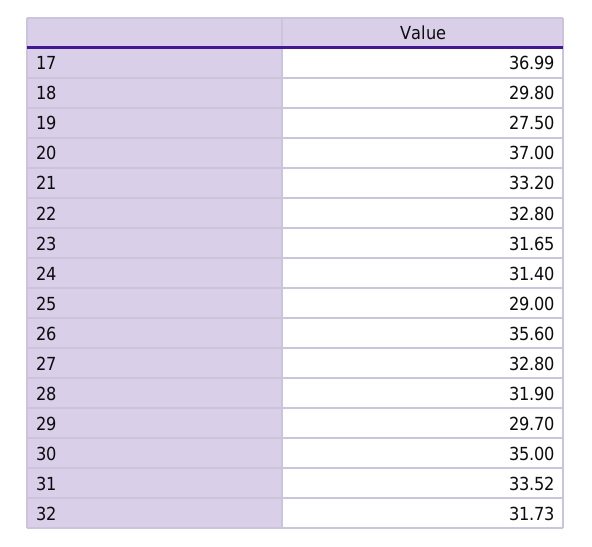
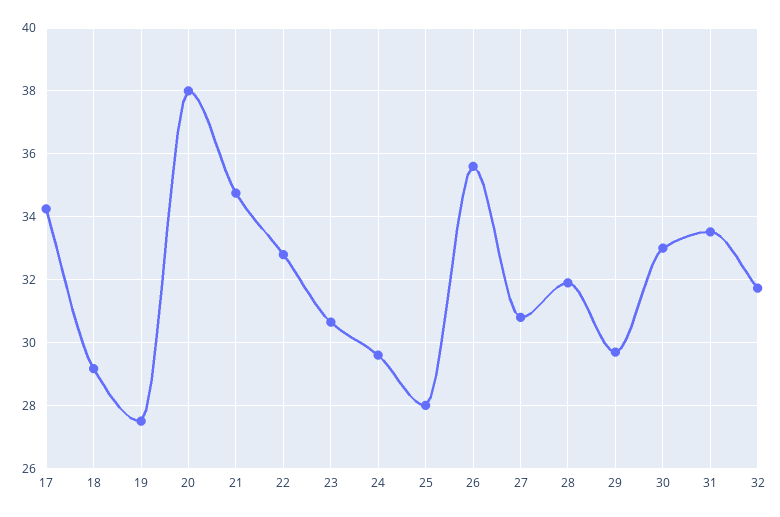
  {
-   "17": 36.99,
+   "17": 34.2,
-   "18": 29.8,
+   "18": 29.2,
    "19": 27.5,
-   "20": 37,
+   "20": 38,
-   "21": 33.2,
+   "21": 34.8,
    "22": 32.8,
-   "23": 31.65,
+   "23": 30.6,
-   "24": 31.4,
+   "24": 29.6,
-   "25": 29,
+   "25": 28,
    "26": 35.6,
-   "27": 32.8,
+   "27": 30.8,
    "28": 31.9,
    "29": 29.7,
-   "30": 35,
+   "30": 33,
    "31": 33.52,
    "32": 31.73
  }

